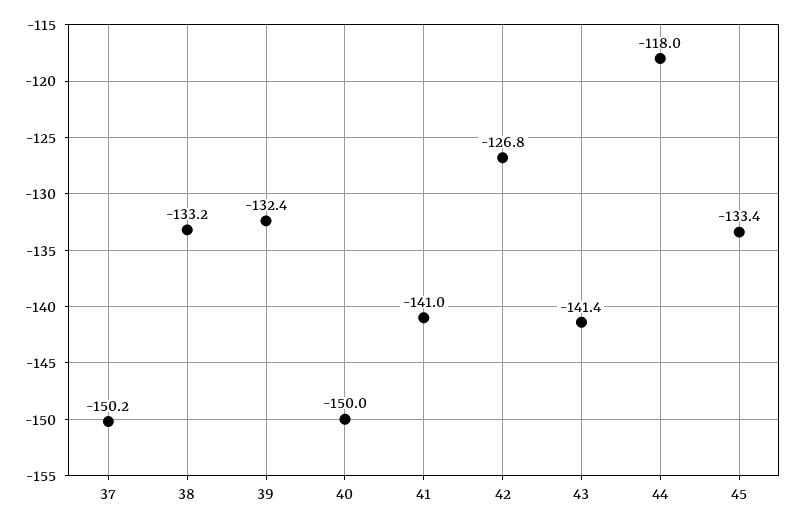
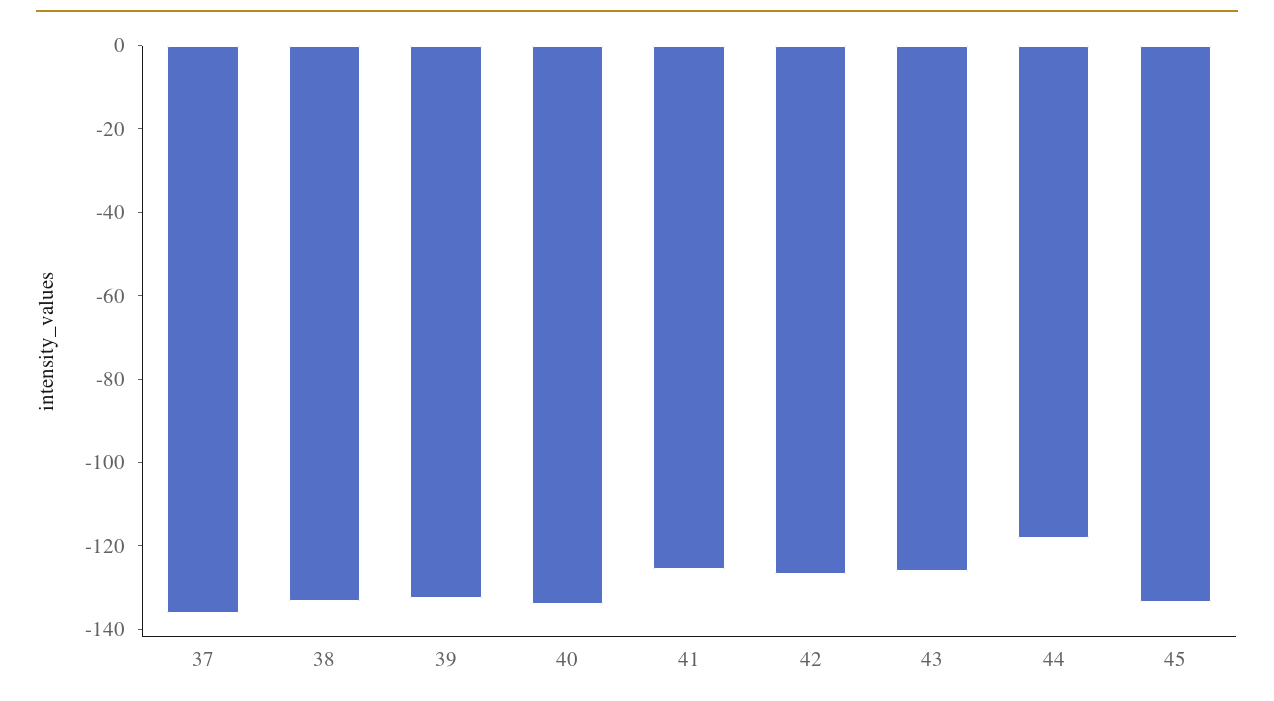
  {
-   "37": -150.2,
+   "37": -135,
    "38": -133.2,
    "39": -132.4,
-   "40": -150,
+   "40": -135,
-   "41": -141,
+   "41": -125,
    "42": -126.8,
-   "43": -141.4,
+   "43": -125,
    "44": -118,
    "45": -133.4
  }

